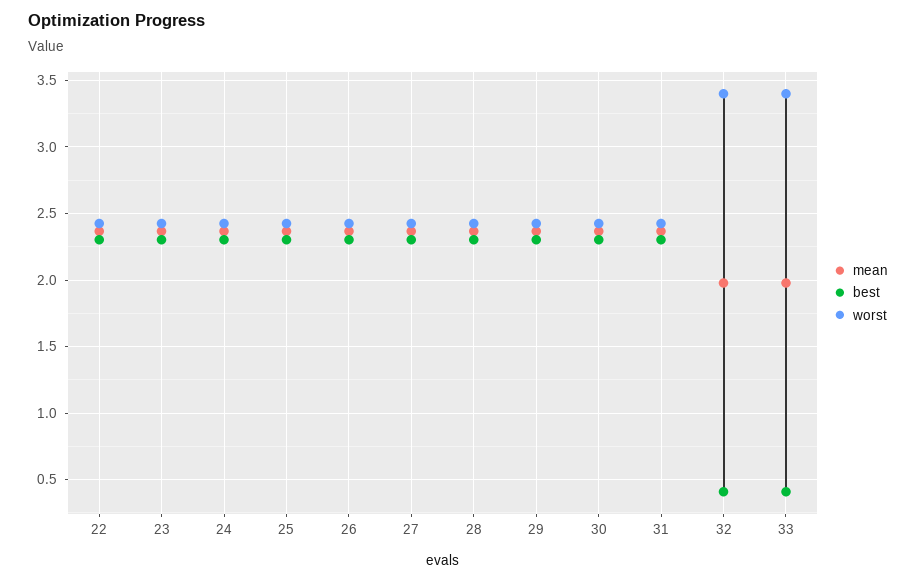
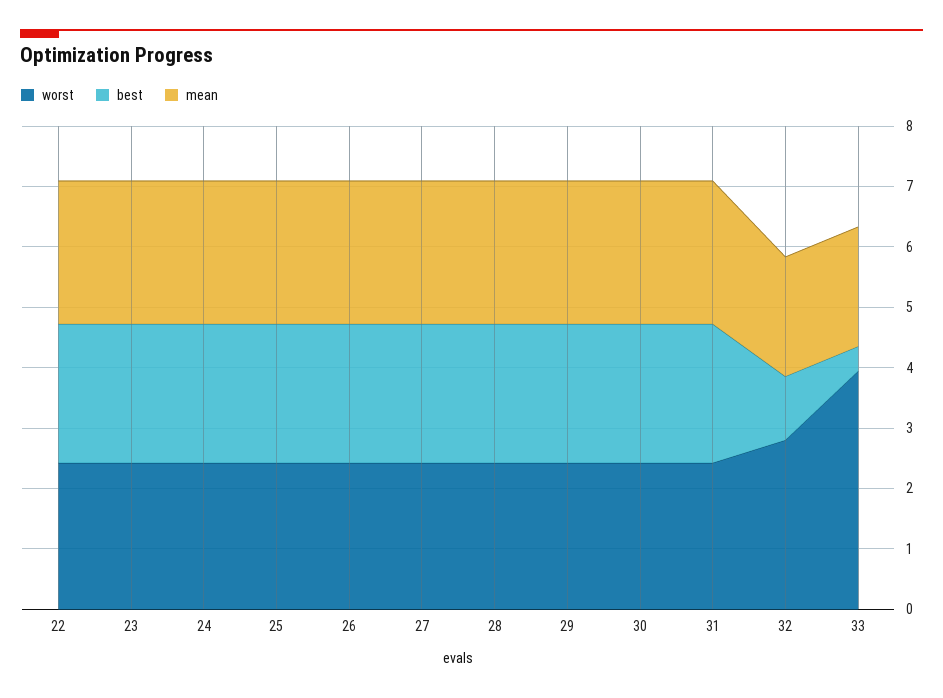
  {
    "mean": {
      "22": 2.35,
      "23": 2.35,
      "24": 2.35,
      "25": 2.35,
      "26": 2.35,
      "27": 2.35,
      "28": 2.35,
      "29": 2.35,
      "30": 2.35,
      "31": 2.35,
      "32": 2,
      "33": 2
    },
    "best": {
      "22": 2.3,
      "23": 2.3,
      "24": 2.3,
      "25": 2.3,
      "26": 2.3,
      "27": 2.3,
      "28": 2.3,
      "29": 2.3,
      "30": 2.3,
      "31": 2.3,
-     "32": 0.4,
+     "32": 1,
      "33": 0.4
    },
    "worst": {
      "22": 2.4,
      "23": 2.4,
      "24": 2.4,
      "25": 2.4,
      "26": 2.4,
      "27": 2.4,
      "28": 2.4,
      "29": 2.4,
      "30": 2.4,
      "31": 2.4,
-     "32": 3.4,
+     "32": 2.8,
-     "33": 3.4
+     "33": 4
    }
  }

